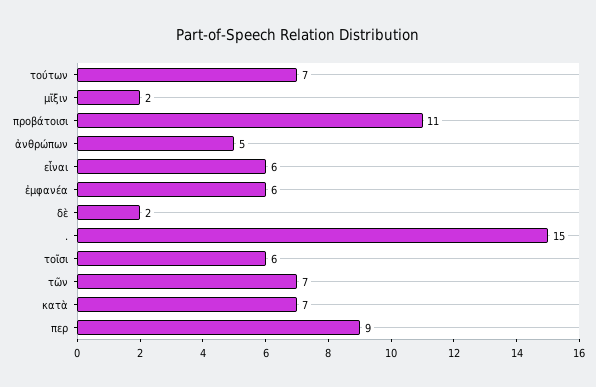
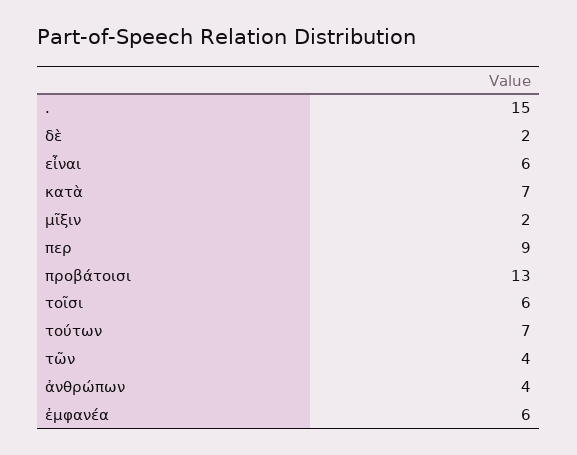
  {
    "τούτων": 7,
    "μῖξιν": 2,
-   "προβάτοισι": 11,
+   "προβάτοισι": 13,
-   "ἀνθρώπων": 5,
+   "ἀνθρώπων": 4,
    "εἶναι": 6,
    "ἐμφανέα": 6,
    "δὲ": 2,
    ".": 15,
    "τοῖσι": 6,
-   "τῶν": 7,
+   "τῶν": 4,
    "κατὰ": 7,
    "περ": 9
  }

